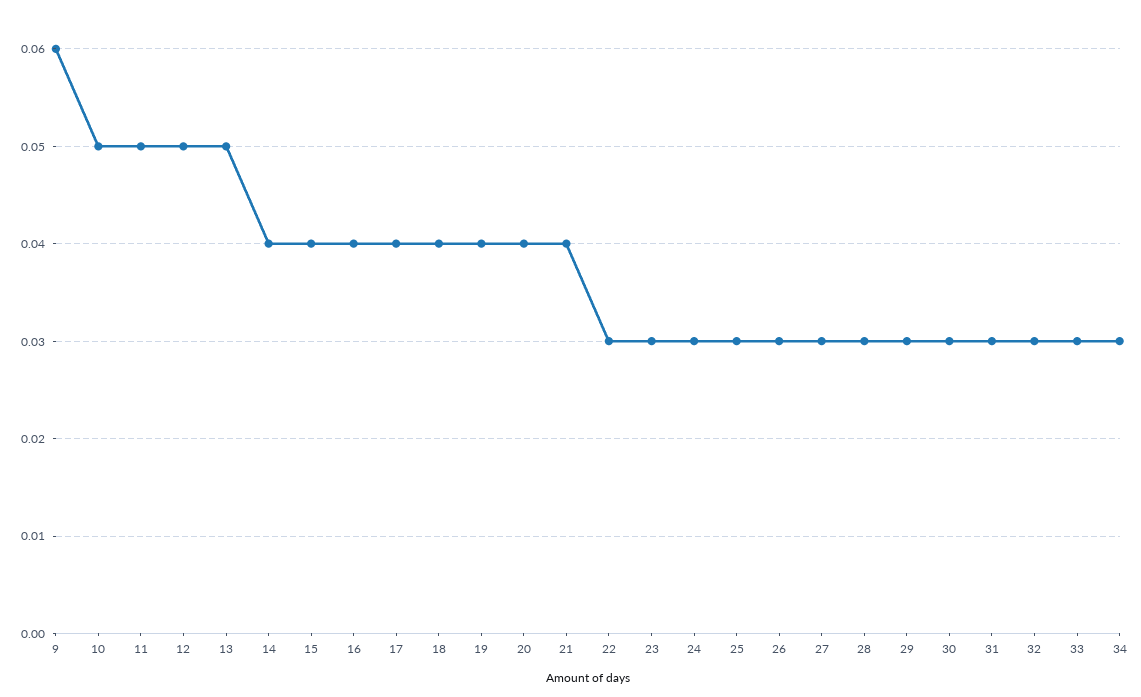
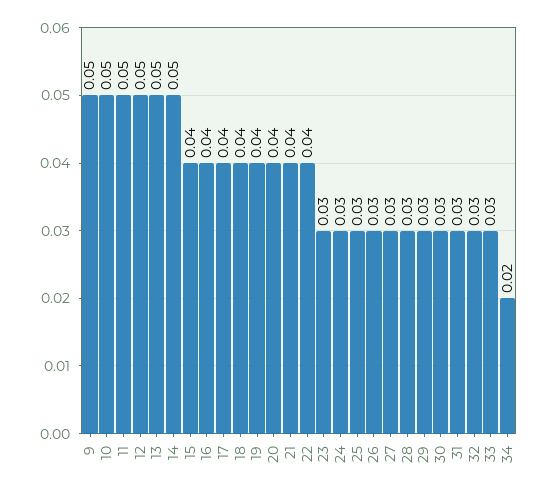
  {
-   "9": 0.06,
+   "9": 0.05,
    "10": 0.05,
    "11": 0.05,
    "12": 0.05,
    "13": 0.05,
-   "14": 0.04,
+   "14": 0.05,
    "15": 0.04,
    "16": 0.04,
    "17": 0.04,
    "18": 0.04,
    "19": 0.04,
    "20": 0.04,
    "21": 0.04,
-   "22": 0.03,
+   "22": 0.04,
    "23": 0.03,
    "24": 0.03,
    "25": 0.03,
    "26": 0.03,
    "27": 0.03,
    "28": 0.03,
    "29": 0.03,
    "30": 0.03,
    "31": 0.03,
    "32": 0.03,
    "33": 0.03,
-   "34": 0.03
+   "34": 0.02
  }

